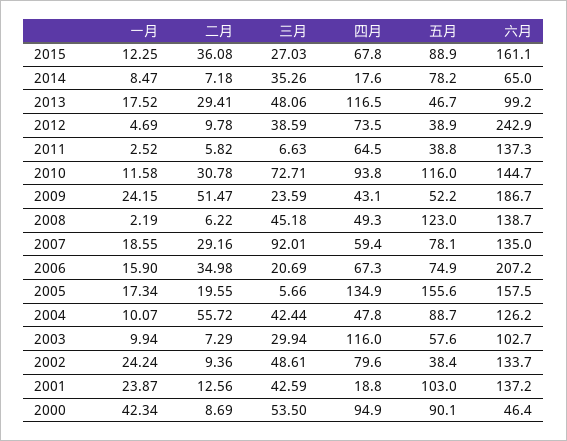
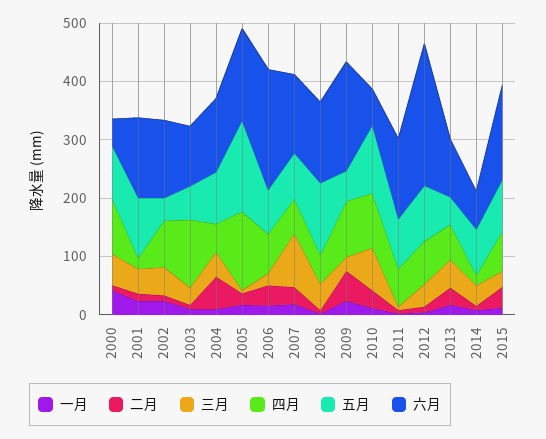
  {
    "一月": {
      "2015": 12.25,
      "2014": 8.47,
      "2013": 17.52,
      "2012": 4.69,
      "2011": 2.52,
      "2010": 11.58,
      "2009": 24.15,
      "2008": 2.19,
      "2007": 18.55,
      "2006": 15.9,
      "2005": 17.34,
      "2004": 10.07,
      "2003": 9.94,
      "2002": 24.24,
      "2001": 23.87,
      "2000": 42.34
    },
    "二月": {
      "2015": 36.08,
      "2014": 7.18,
      "2013": 29.41,
      "2012": 9.78,
      "2011": 5.82,
      "2010": 30.78,
      "2009": 51.47,
      "2008": 6.22,
      "2007": 29.16,
      "2006": 34.98,
      "2005": 19.55,
      "2004": 55.72,
      "2003": 7.29,
      "2002": 9.36,
      "2001": 12.56,
      "2000": 8.69
    },
    "三月": {
      "2015": 27.03,
      "2014": 35.26,
      "2013": 48.06,
      "2012": 38.59,
      "2011": 6.63,
      "2010": 72.71,
      "2009": 23.59,
      "2008": 45.18,
      "2007": 92.01,
      "2006": 20.69,
      "2005": 5.66,
      "2004": 42.44,
      "2003": 29.94,
      "2002": 48.61,
      "2001": 42.59,
      "2000": 53.5
    },
    "四月": {
      "2015": 67.8,
      "2014": 17.6,
-     "2013": 116.5,
+     "2013": 60,
      "2012": 73.5,
      "2011": 64.5,
      "2010": 93.8,
-     "2009": 43.1,
+     "2009": 100,
      "2008": 49.3,
      "2007": 59.4,
      "2006": 67.3,
      "2005": 134.9,
      "2004": 47.8,
      "2003": 116,
      "2002": 79.6,
      "2001": 18.8,
      "2000": 94.9
    },
    "五月": {
      "2015": 88.9,
      "2014": 78.2,
      "2013": 46.7,
-     "2012": 38.9,
+     "2012": 100,
-     "2011": 38.8,
+     "2011": 80,
      "2010": 116,
      "2009": 52.2,
      "2008": 123,
      "2007": 78.1,
      "2006": 74.9,
      "2005": 155.6,
      "2004": 88.7,
      "2003": 57.6,
      "2002": 38.4,
      "2001": 103,
      "2000": 90.1
    },
    "六月": {
      "2015": 161.1,
      "2014": 65,
      "2013": 99.2,
      "2012": 242.9,
      "2011": 137.3,
-     "2010": 144.7,
+     "2010": 60,
      "2009": 186.7,
      "2008": 138.7,
      "2007": 135,
      "2006": 207.2,
      "2005": 157.5,
      "2004": 126.2,
      "2003": 102.7,
      "2002": 133.7,
      "2001": 137.2,
      "2000": 46.4
    }
  }

